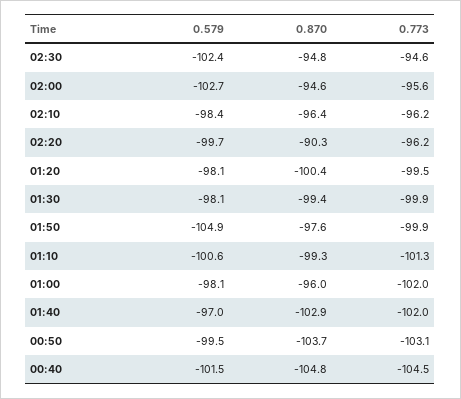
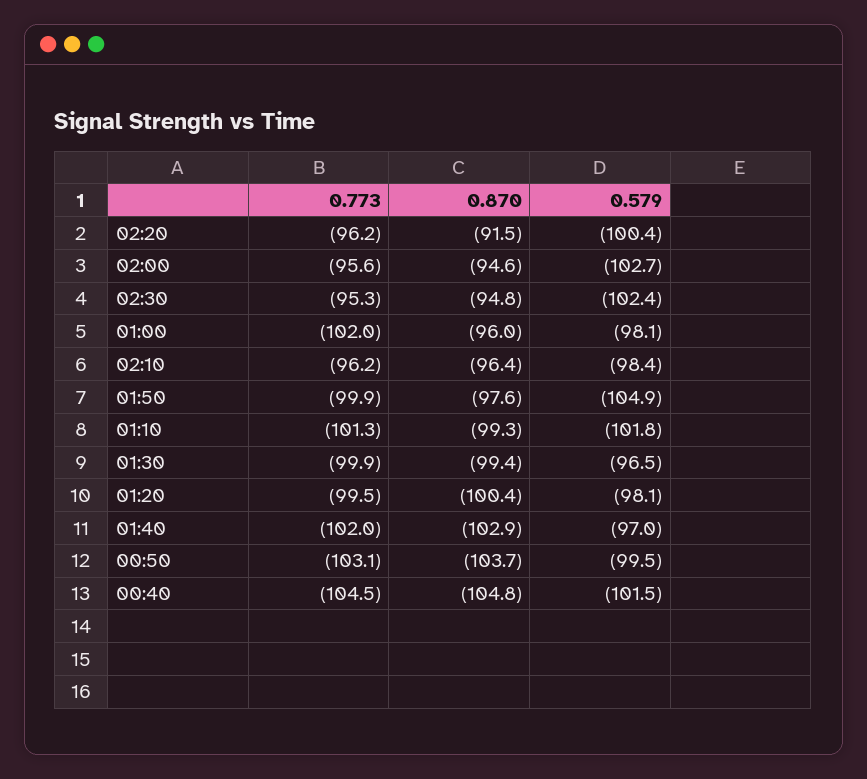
  {
    "0.579": {
      "02:30": -102.4,
      "02:00": -102.7,
      "02:10": -98.4,
-     "02:20": -99.7,
+     "02:20": -100.4,
      "01:20": -98.1,
-     "01:30": -98.1,
+     "01:30": -96.5,
      "01:50": -104.9,
-     "01:10": -100.6,
+     "01:10": -101.8,
      "01:00": -98.1,
      "01:40": -97,
      "00:50": -99.5,
      "00:40": -101.5
    },
    "0.870": {
      "02:30": -94.8,
      "02:00": -94.6,
      "02:10": -96.4,
-     "02:20": -90.3,
+     "02:20": -91.5,
      "01:20": -100.4,
      "01:30": -99.4,
      "01:50": -97.6,
      "01:10": -99.3,
      "01:00": -96,
      "01:40": -102.9,
      "00:50": -103.7,
      "00:40": -104.8
    },
    "0.773": {
-     "02:30": -94.6,
+     "02:30": -95.3,
      "02:00": -95.6,
      "02:10": -96.2,
      "02:20": -96.2,
      "01:20": -99.5,
      "01:30": -99.9,
      "01:50": -99.9,
      "01:10": -101.3,
      "01:00": -102,
      "01:40": -102,
      "00:50": -103.1,
      "00:40": -104.5
    }
  }

